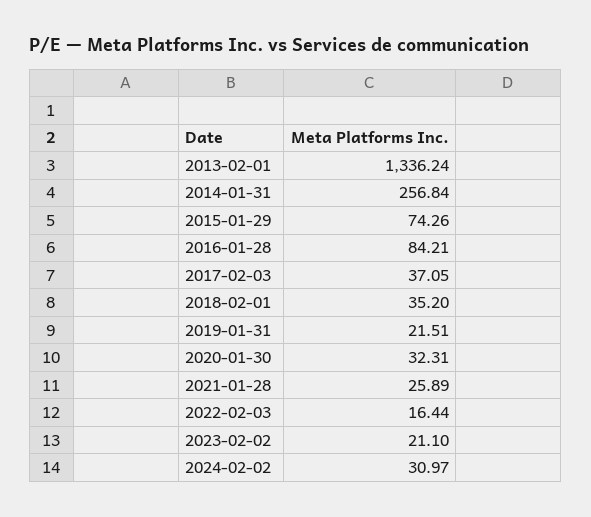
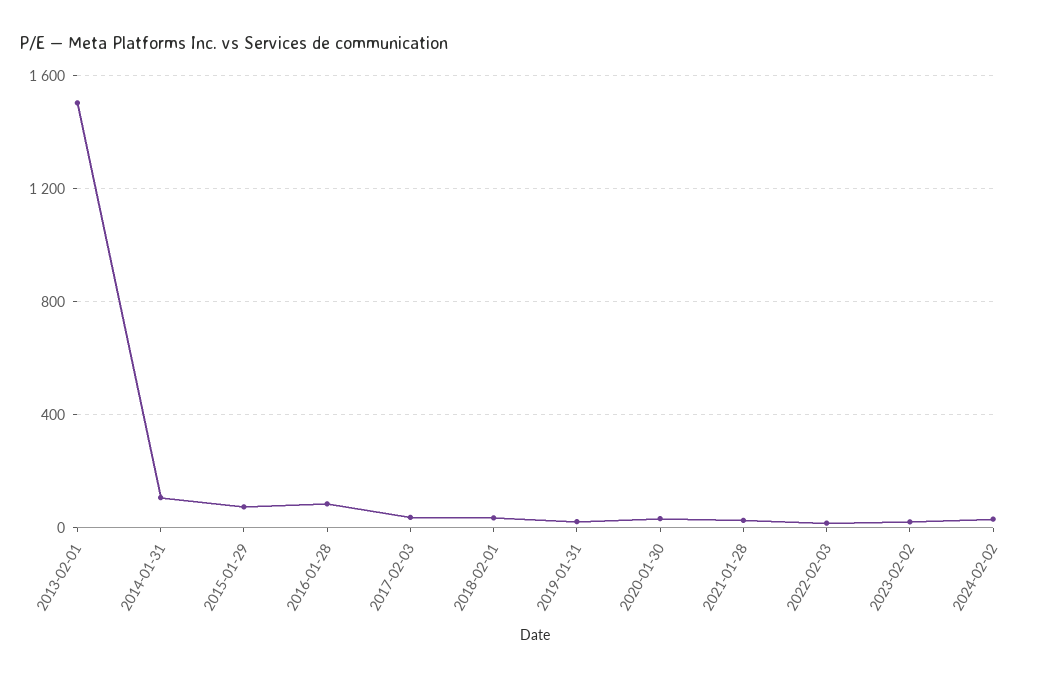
  {
-   "2013-02-01": 1336.24,
+   "2013-02-01": 1500,
-   "2014-01-31": 256.84,
+   "2014-01-31": 100,
    "2015-01-29": 74.26,
    "2016-01-28": 84.21,
    "2017-02-03": 37.05,
    "2018-02-01": 35.2,
    "2019-01-31": 21.51,
    "2020-01-30": 32.31,
    "2021-01-28": 25.89,
    "2022-02-03": 16.44,
    "2023-02-02": 21.1,
    "2024-02-02": 30.97
  }

